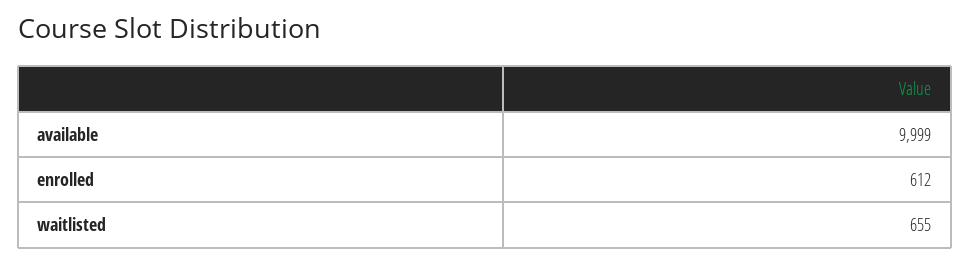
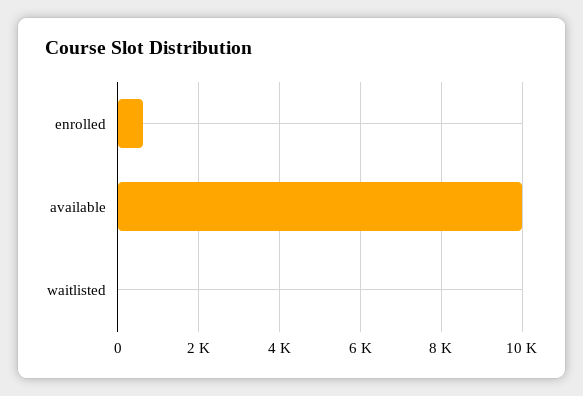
  {
    "available": 9999,
    "enrolled": 612,
-   "waitlisted": 655
+   "waitlisted": 0
  }

